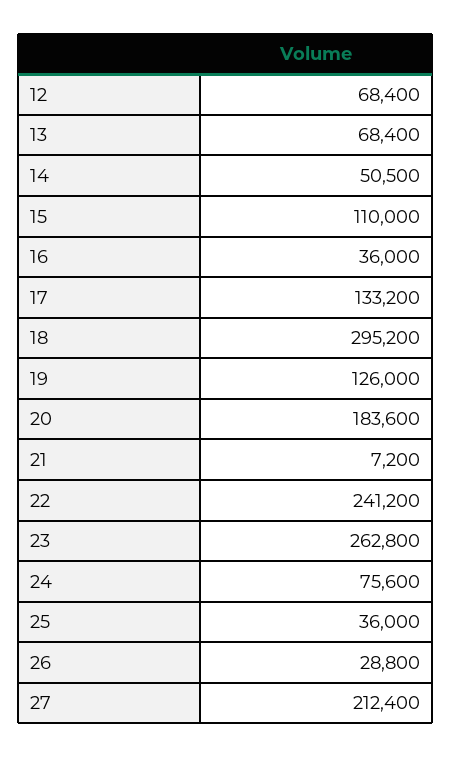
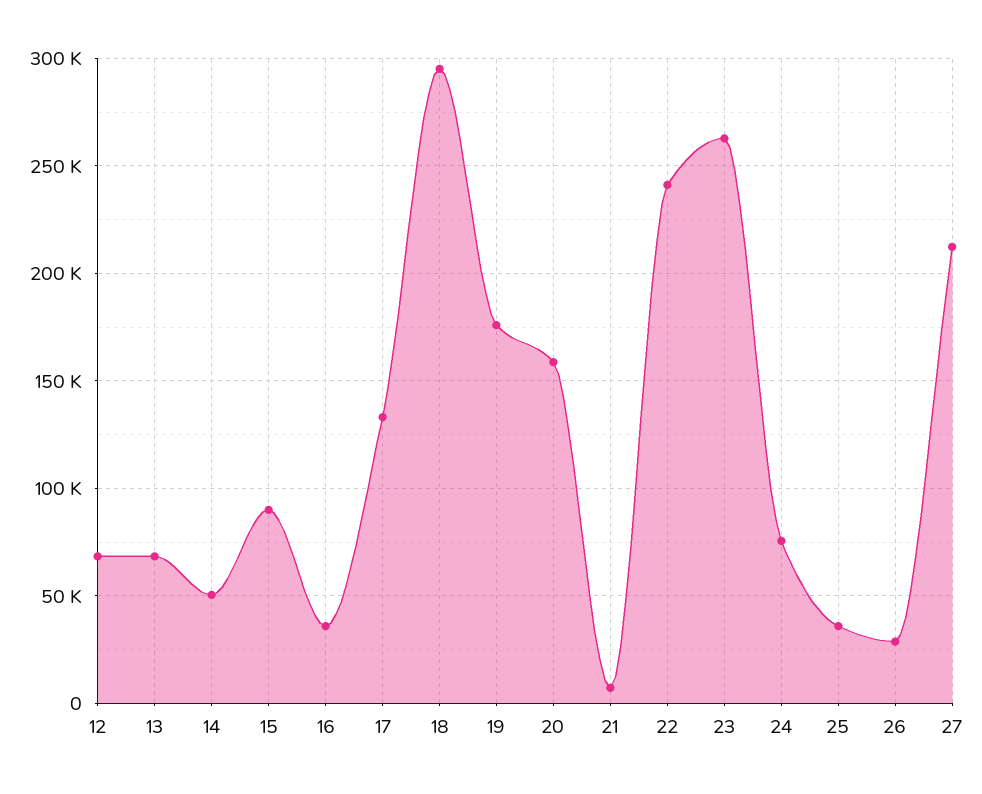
  {
    "12": 68400,
    "13": 68400,
    "14": 50500,
-   "15": 110000,
+   "15": 90000,
    "16": 36000,
    "17": 133200,
    "18": 295200,
-   "19": 126000,
+   "19": 175000,
-   "20": 183600,
+   "20": 160000,
    "21": 7200,
    "22": 241200,
    "23": 262800,
    "24": 75600,
    "25": 36000,
    "26": 28800,
    "27": 212400
  }

